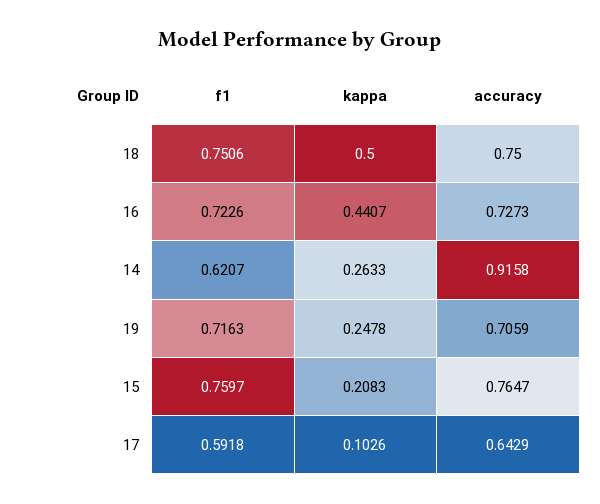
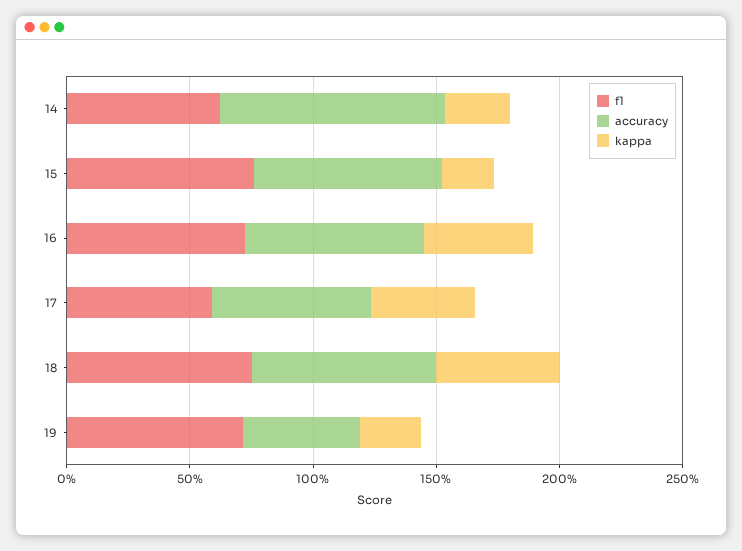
  {
    "f1": {
      "18": 0.7506,
      "16": 0.7226,
      "14": 0.6207,
      "19": 0.7163,
      "15": 0.7597,
      "17": 0.5918
    },
    "kappa": {
      "18": 0.5,
      "16": 0.4407,
      "14": 0.2633,
      "19": 0.2478,
      "15": 0.2083,
-     "17": 0.1026
+     "17": 0.4
    },
    "accuracy": {
      "18": 0.75,
      "16": 0.7273,
      "14": 0.9158,
-     "19": 0.7059,
+     "19": 0.5,
      "15": 0.7647,
      "17": 0.6429
    }
  }

